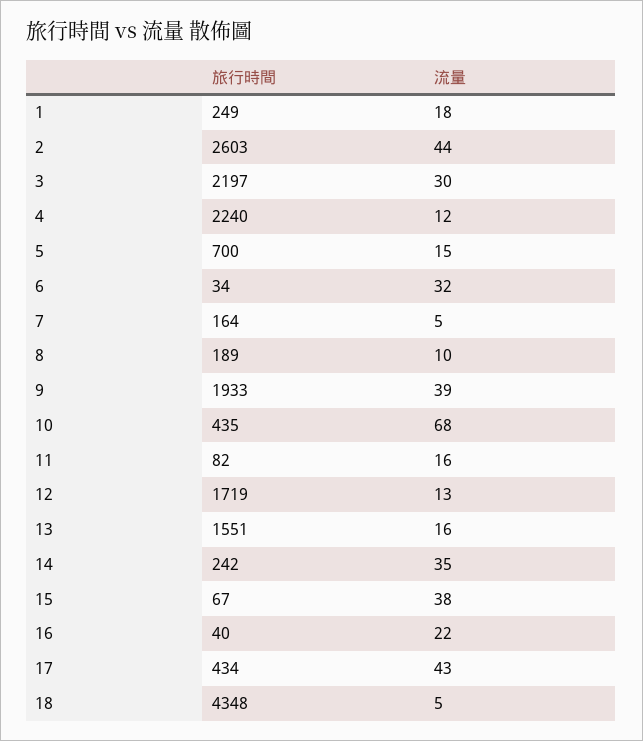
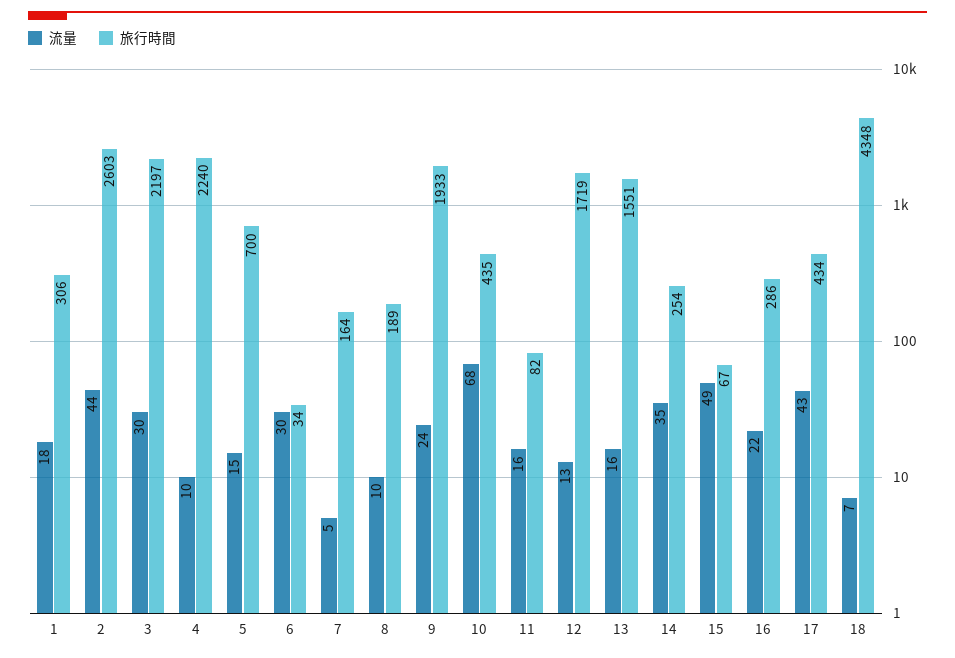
  {
    "旅行時間": {
-     "1": 249,
+     "1": 306,
      "2": 2603,
      "3": 2197,
      "4": 2240,
      "5": 700,
      "6": 34,
      "7": 164,
      "8": 189,
      "9": 1933,
      "10": 435,
      "11": 82,
      "12": 1719,
      "13": 1551,
-     "14": 242,
+     "14": 254,
      "15": 67,
-     "16": 40,
+     "16": 286,
      "17": 434,
      "18": 4348
    },
    "流量": {
      "1": 18,
      "2": 44,
      "3": 30,
-     "4": 12,
+     "4": 10,
      "5": 15,
-     "6": 32,
+     "6": 30,
      "7": 5,
      "8": 10,
-     "9": 39,
+     "9": 24,
      "10": 68,
      "11": 16,
      "12": 13,
      "13": 16,
      "14": 35,
-     "15": 38,
+     "15": 49,
      "16": 22,
      "17": 43,
-     "18": 5
+     "18": 7
    }
  }

